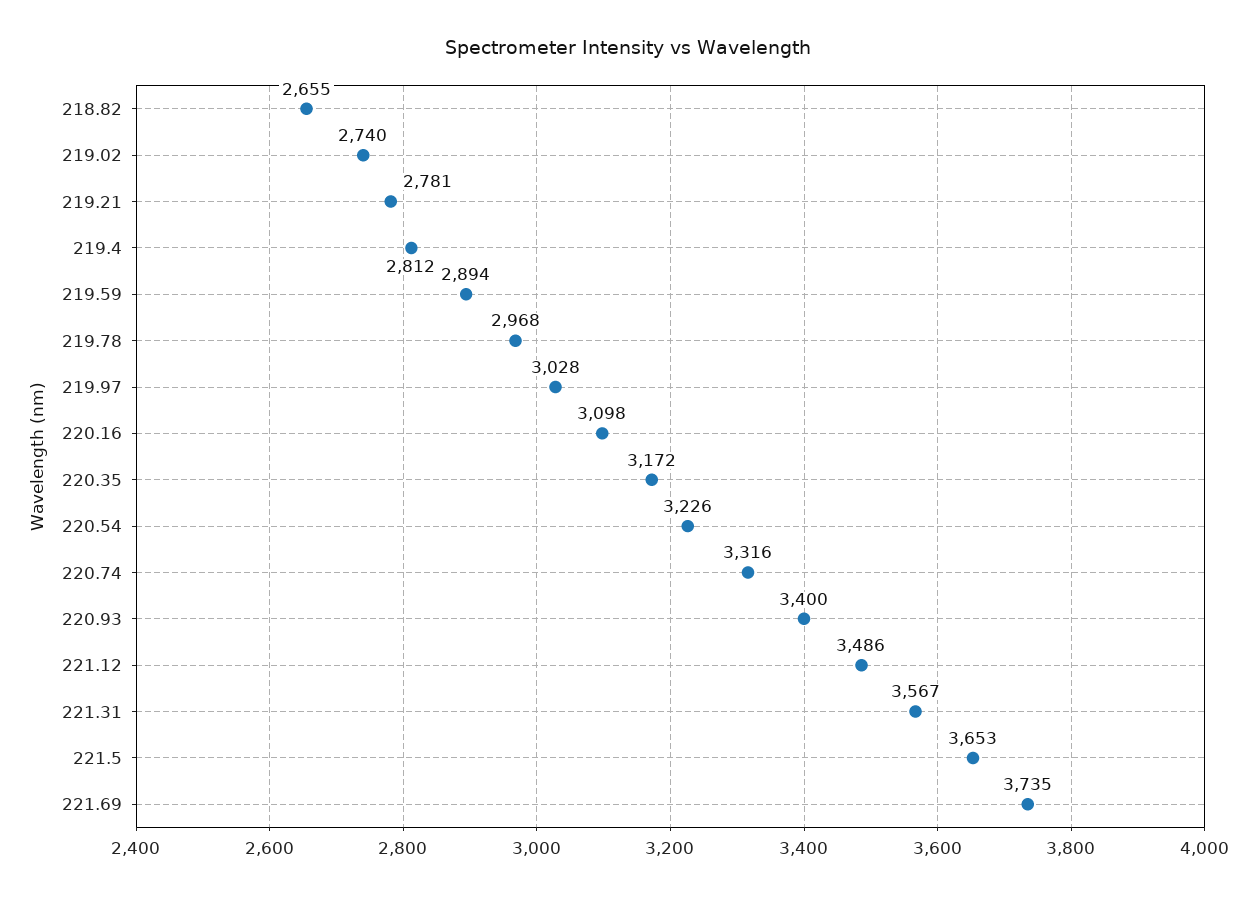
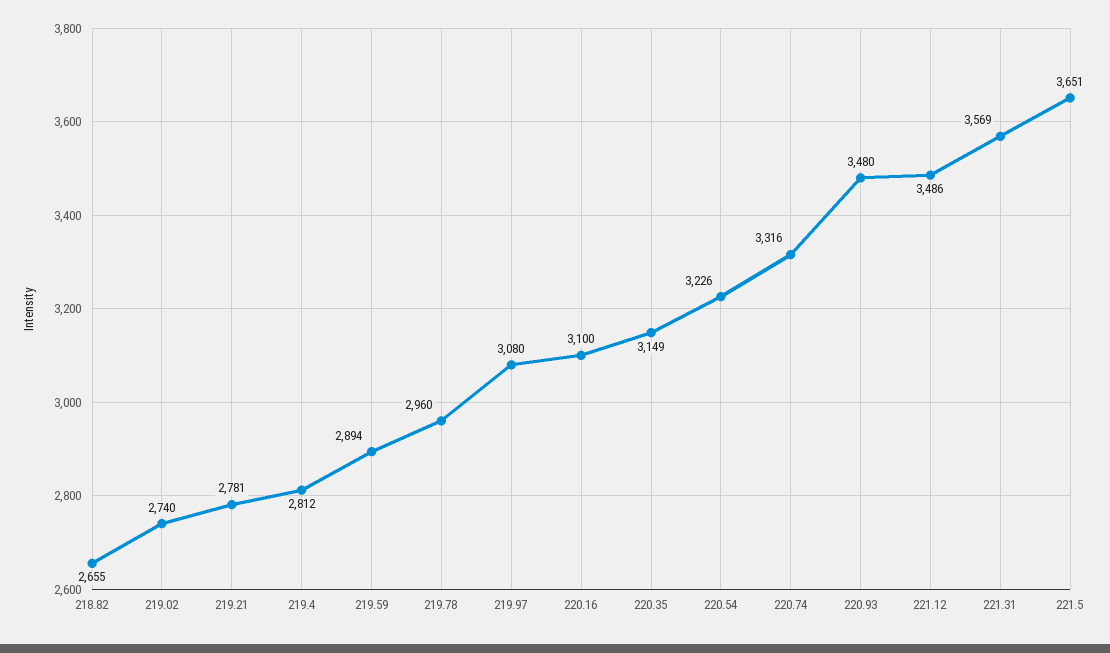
  {
    "218.82": 2655,
    "219.02": 2740,
    "219.21": 2781,
    "219.4": 2812,
    "219.59": 2894,
-   "219.78": 2968,
+   "219.78": 2960,
-   "219.97": 3028,
+   "219.97": 3080,
-   "220.16": 3098,
+   "220.16": 3100,
-   "220.35": 3172,
+   "220.35": 3149,
    "220.54": 3226,
    "220.74": 3316,
-   "220.93": 3400,
+   "220.93": 3480,
    "221.12": 3486,
-   "221.31": 3567,
+   "221.31": 3569,
-   "221.5": 3653,
+   "221.5": 3651
-   "221.69": 3735
  }

